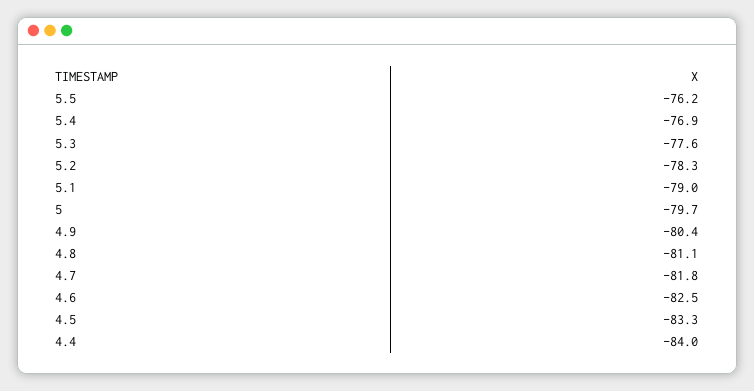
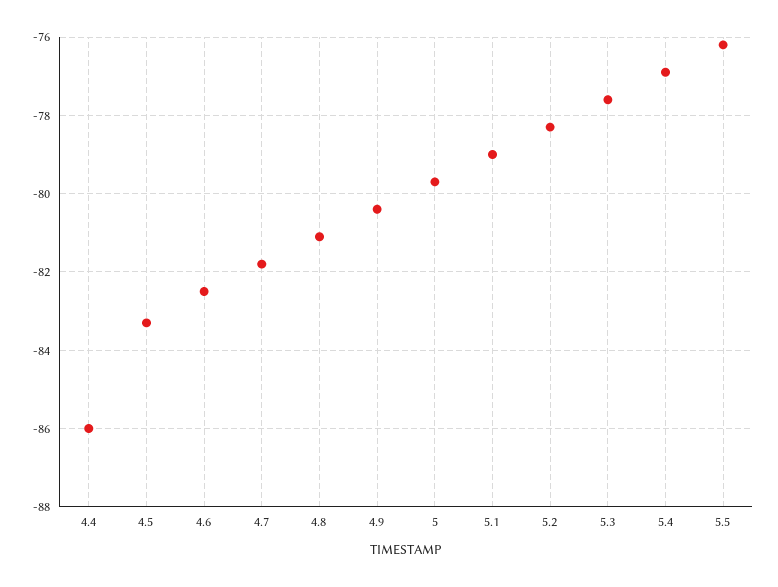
  {
    "5.5": -76.2,
    "5.4": -76.9,
    "5.3": -77.6,
    "5.2": -78.3,
    "5.1": -79,
    "5": -79.7,
    "4.9": -80.4,
    "4.8": -81.1,
    "4.7": -81.8,
    "4.6": -82.5,
    "4.5": -83.3,
-   "4.4": -84
+   "4.4": -86
  }

